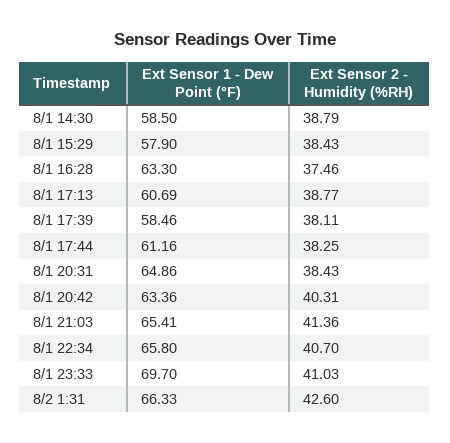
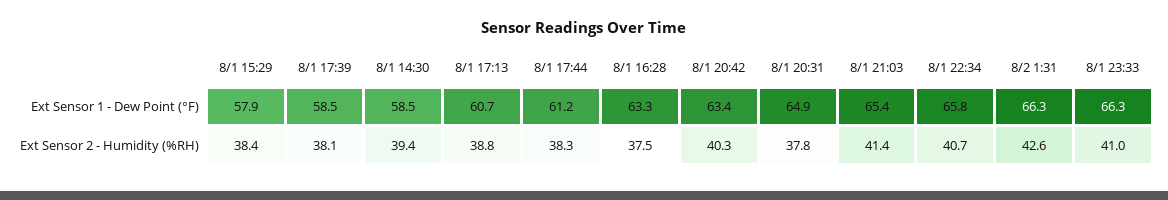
  {
    "Ext Sensor 1 - Dew Point (°F)": {
      "8/1 14:30": 58.5,
      "8/1 15:29": 57.9,
      "8/1 16:28": 63.3,
      "8/1 17:13": 60.69,
      "8/1 17:39": 58.46,
      "8/1 17:44": 61.16,
      "8/1 20:31": 64.86,
      "8/1 20:42": 63.36,
      "8/1 21:03": 65.41,
      "8/1 22:34": 65.8,
-     "8/1 23:33": 69.7,
+     "8/1 23:33": 66.3,
      "8/2 1:31": 66.33
    },
    "Ext Sensor 2 - Humidity (%RH)": {
-     "8/1 14:30": 38.79,
+     "8/1 14:30": 39.4,
      "8/1 15:29": 38.43,
      "8/1 16:28": 37.46,
      "8/1 17:13": 38.77,
      "8/1 17:39": 38.11,
      "8/1 17:44": 38.25,
-     "8/1 20:31": 38.43,
+     "8/1 20:31": 37.8,
      "8/1 20:42": 40.31,
      "8/1 21:03": 41.36,
      "8/1 22:34": 40.7,
      "8/1 23:33": 41.03,
      "8/2 1:31": 42.6
    }
  }

